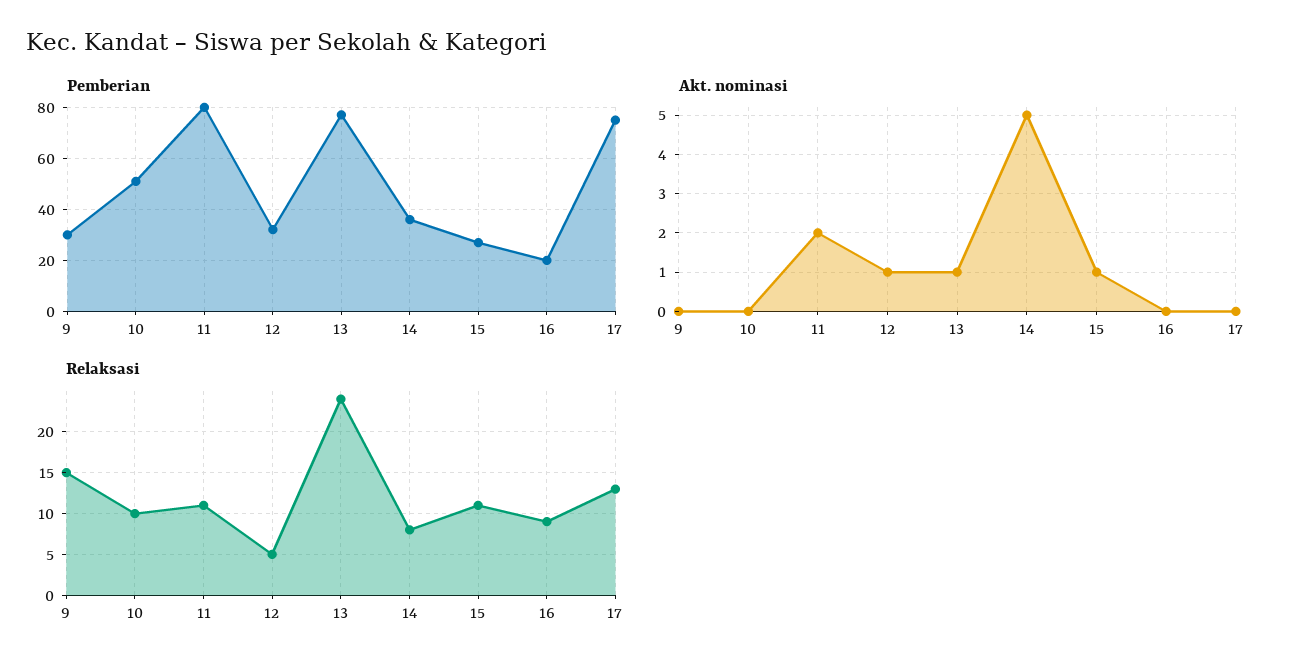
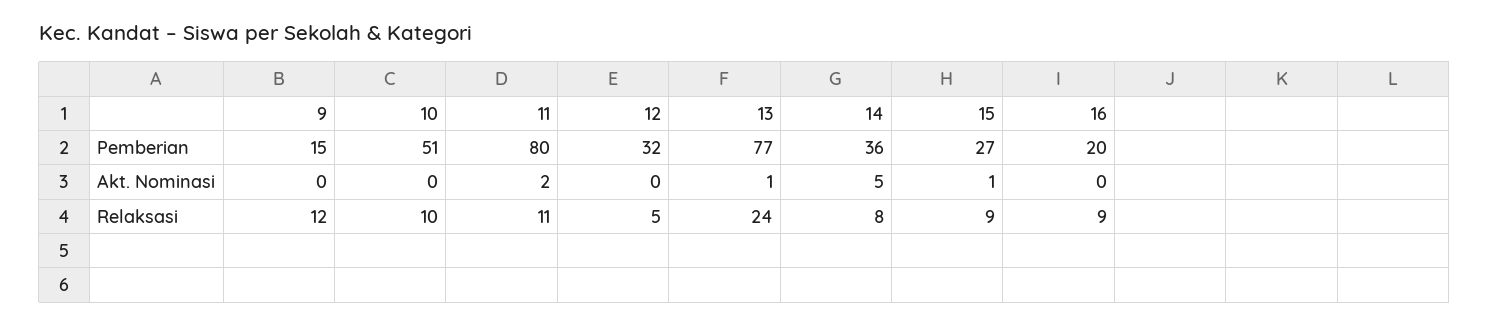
  {
    "Pemberian": {
-     "9": 30,
+     "9": 15,
      "10": 51,
      "11": 80,
      "12": 32,
      "13": 77,
      "14": 36,
      "15": 27,
-     "16": 20,
+     "16": 20
-     "17": 75
    },
    "Akt. nominasi": {
      "9": 0,
      "10": 0,
      "11": 2,
-     "12": 1,
+     "12": 0,
      "13": 1,
      "14": 5,
      "15": 1,
-     "16": 0,
+     "16": 0
-     "17": 0
    },
    "Relaksasi": {
-     "9": 15,
+     "9": 12,
      "10": 10,
      "11": 11,
      "12": 5,
      "13": 24,
      "14": 8,
-     "15": 11,
+     "15": 9,
-     "16": 9,
+     "16": 9
-     "17": 13
    }
  }

